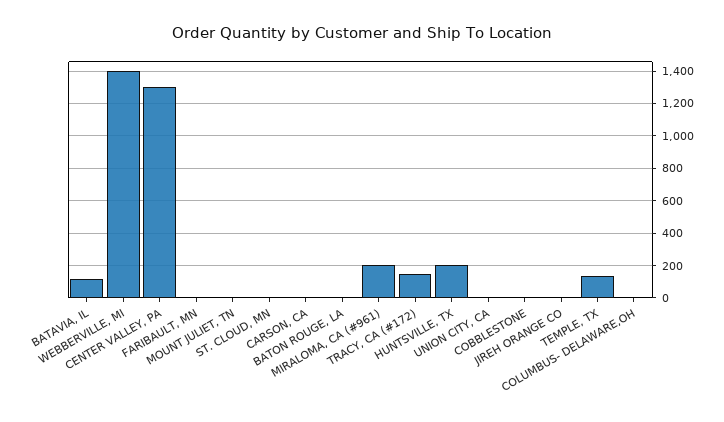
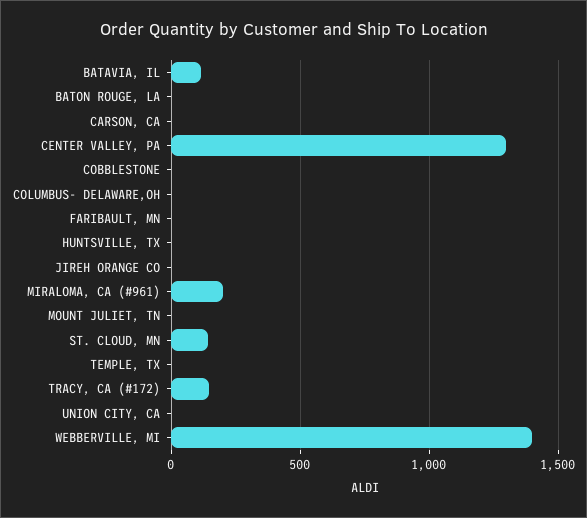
  {
    "BATAVIA, IL": 100,
    "WEBBERVILLE, MI": 1400,
    "CENTER VALLEY, PA": 1300,
    "FARIBAULT, MN": 0,
    "MOUNT JULIET, TN": 0,
-   "ST. CLOUD, MN": 0,
+   "ST. CLOUD, MN": 150,
    "CARSON, CA": 0,
    "BATON ROUGE, LA": 0,
    "MIRALOMA, CA (#961)": 200,
    "TRACY, CA (#172)": 150,
-   "HUNTSVILLE, TX": 200,
+   "HUNTSVILLE, TX": 0,
    "UNION CITY, CA": 0,
    "COBBLESTONE": 0,
    "JIREH ORANGE CO": 0,
-   "TEMPLE, TX": 150,
+   "TEMPLE, TX": 0,
    "COLUMBUS- DELAWARE,OH": 0
  }

